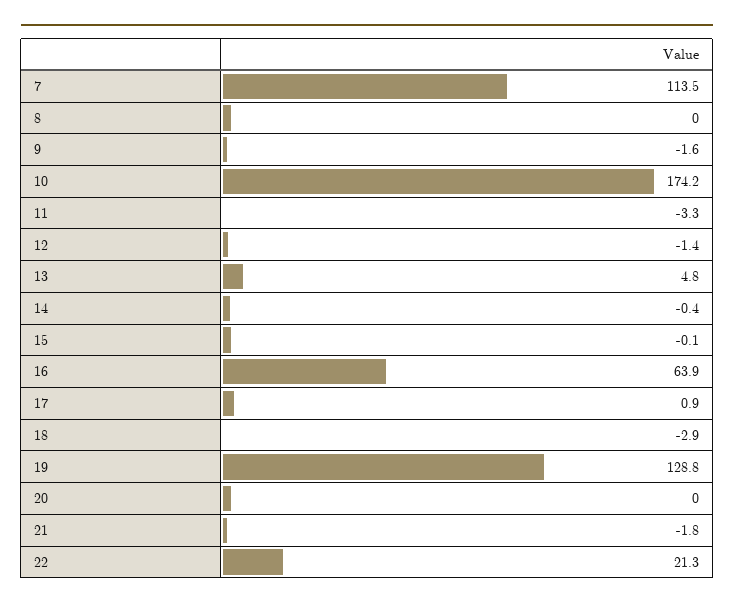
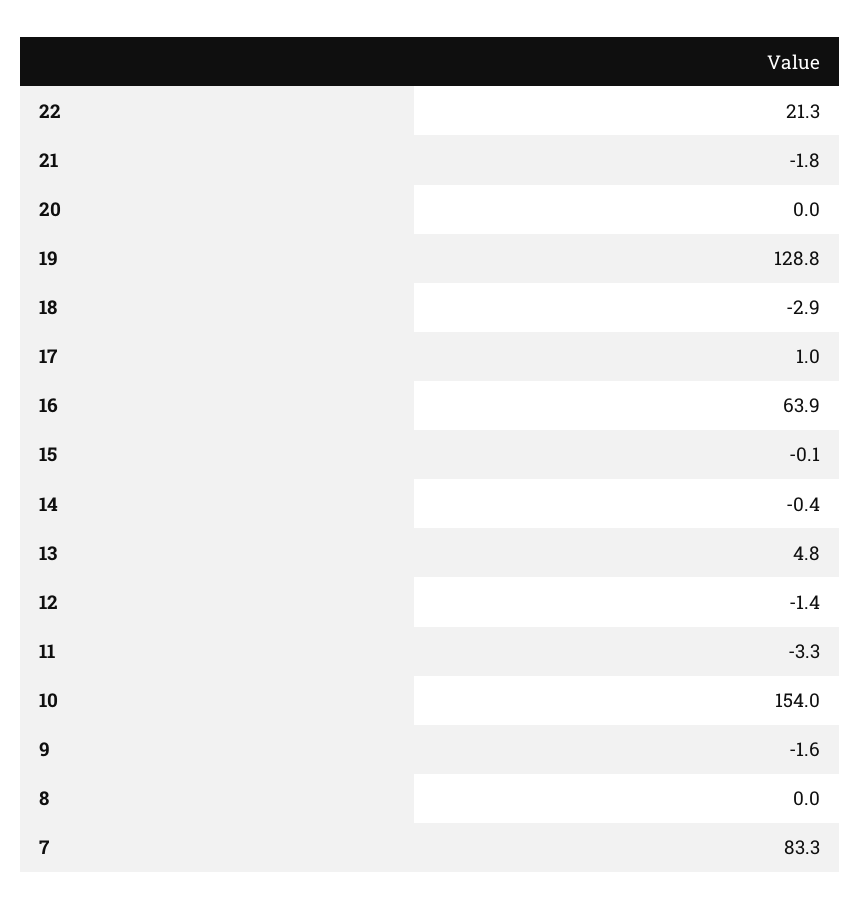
  {
-   "7": 113.5,
+   "7": 83.3,
    "8": 0,
    "9": -1.6,
-   "10": 174.2,
+   "10": 154,
    "11": -3.3,
    "12": -1.4,
    "13": 4.8,
    "14": -0.4,
    "15": -0.1,
    "16": 63.9,
-   "17": 0.9,
+   "17": 1,
    "18": -2.9,
    "19": 128.8,
    "20": 0,
    "21": -1.8,
    "22": 21.3
  }

